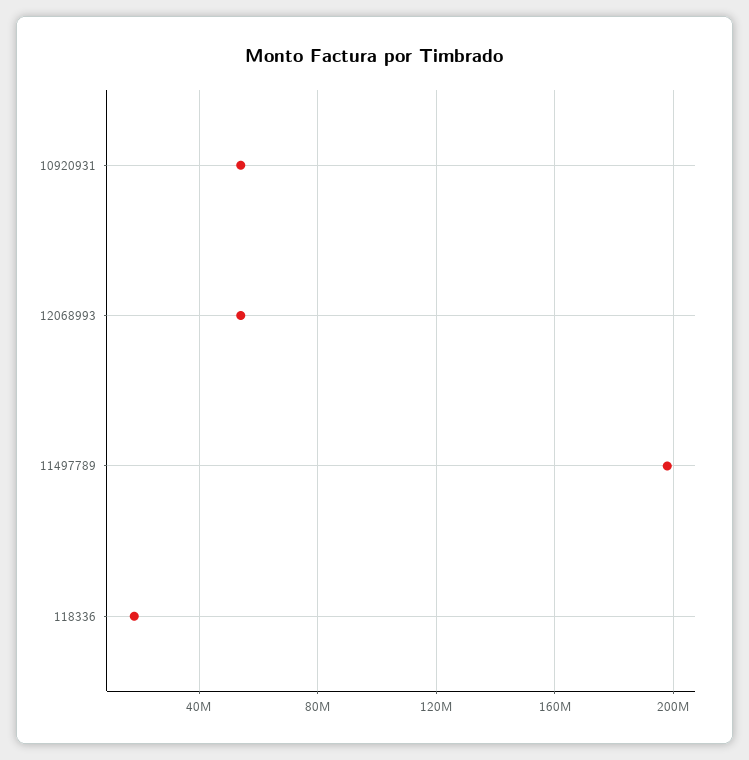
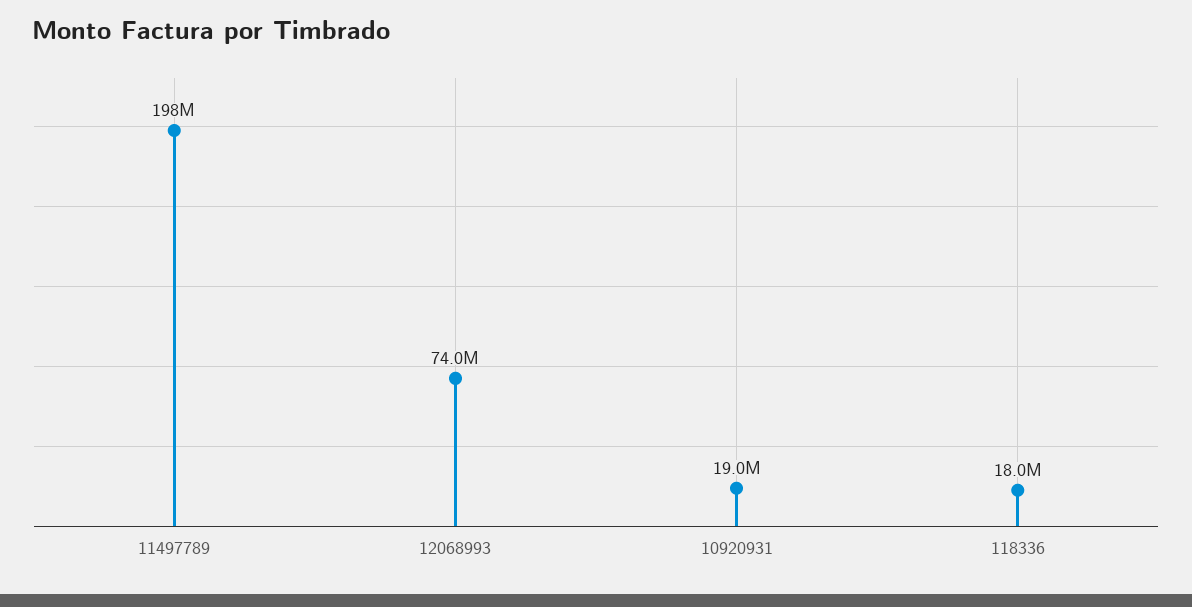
  {
-   "10920931": 55000000,
+   "10920931": 19000000,
-   "12068993": 55000000,
+   "12068993": 74000000,
    "11497789": 198000000,
    "118336": 18000000
  }

